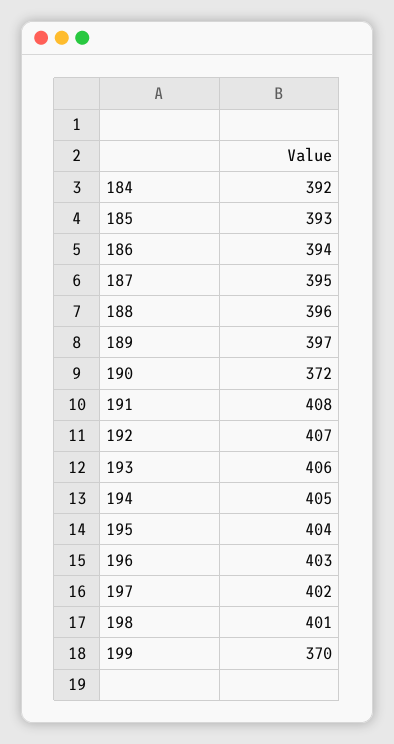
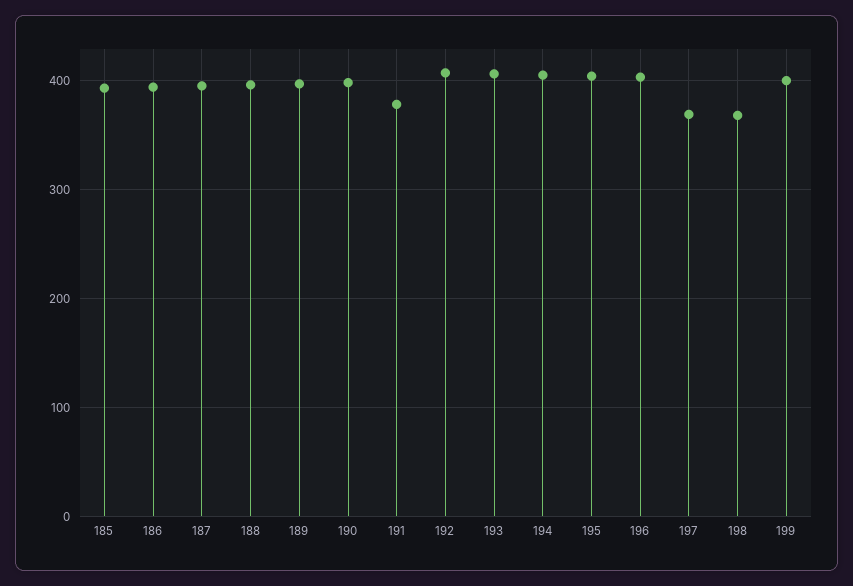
  {
-   "184": 392,
    "185": 393,
    "186": 394,
    "187": 395,
    "188": 396,
    "189": 397,
-   "190": 372,
+   "190": 400,
-   "191": 408,
+   "191": 380,
    "192": 407,
    "193": 406,
    "194": 405,
    "195": 404,
    "196": 403,
-   "197": 402,
+   "197": 370,
-   "198": 401,
+   "198": 370,
-   "199": 370
+   "199": 400
  }

